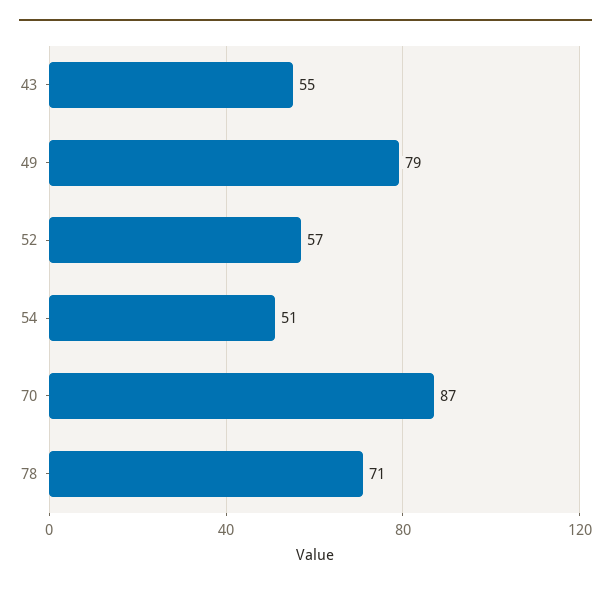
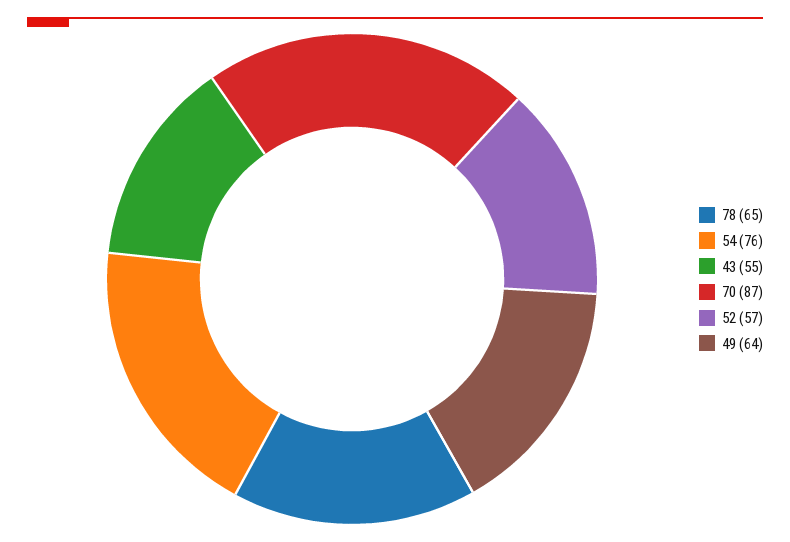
  {
    "43": 55,
-   "49": 79,
+   "49": 64,
    "52": 57,
-   "54": 51,
+   "54": 76,
    "70": 87,
-   "78": 71
+   "78": 65
  }

